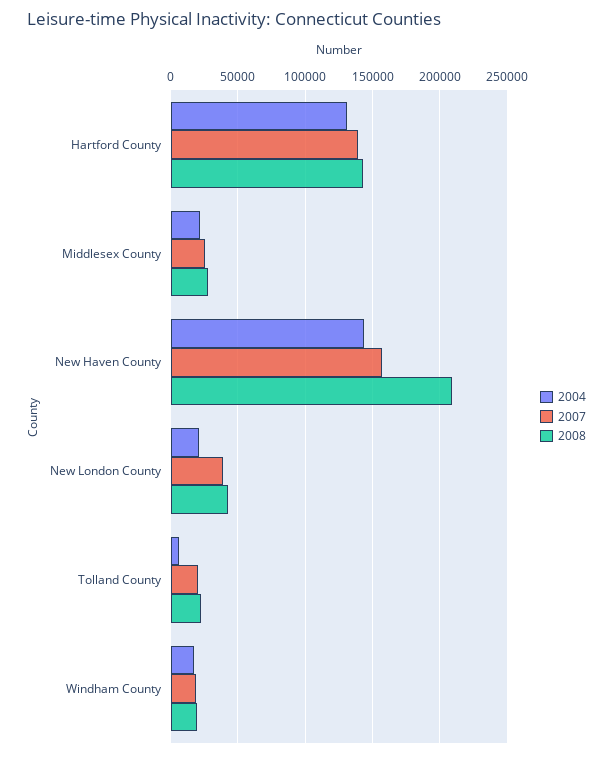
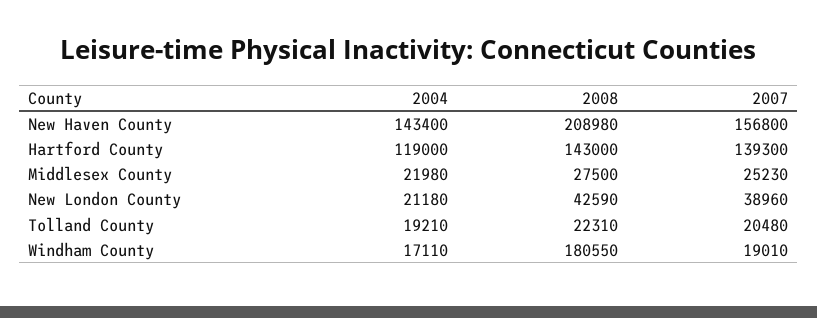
  {
    "2004": {
-     "Hartford County": 130000,
+     "Hartford County": 119000,
      "Middlesex County": 21980,
      "New Haven County": 143400,
      "New London County": 21180,
-     "Tolland County": 5000,
+     "Tolland County": 19210,
      "Windham County": 17110
    },
    "2007": {
      "Hartford County": 139300,
      "Middlesex County": 25230,
      "New Haven County": 156800,
      "New London County": 38960,
      "Tolland County": 20480,
      "Windham County": 19010
    },
    "2008": {
      "Hartford County": 143000,
      "Middlesex County": 27500,
      "New Haven County": 208980,
      "New London County": 42590,
      "Tolland County": 22310,
-     "Windham County": 20000
+     "Windham County": 180550
    }
  }

